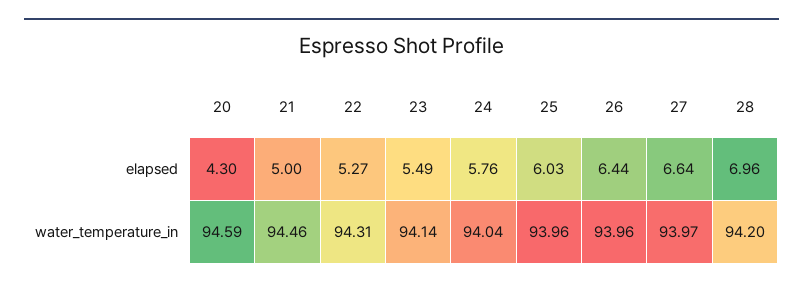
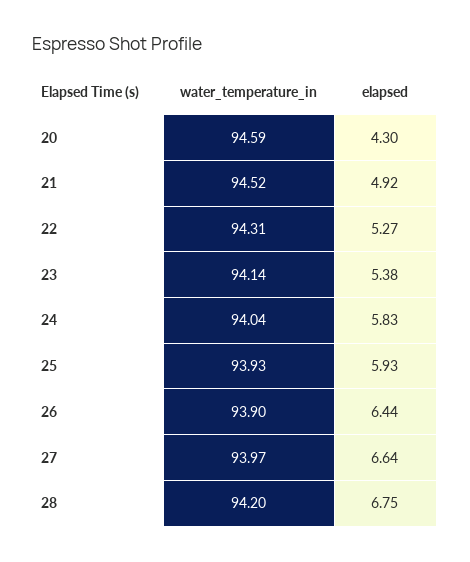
  {
    "20": {
      "elapsed": 4.3,
      "water_temperature_in": 94.59
    },
    "21": {
-     "elapsed": 5,
+     "elapsed": 4.92,
-     "water_temperature_in": 94.46
+     "water_temperature_in": 94.52
    },
    "22": {
      "elapsed": 5.27,
      "water_temperature_in": 94.31
    },
    "23": {
-     "elapsed": 5.49,
+     "elapsed": 5.38,
      "water_temperature_in": 94.14
    },
    "24": {
-     "elapsed": 5.76,
+     "elapsed": 5.83,
      "water_temperature_in": 94.04
    },
    "25": {
-     "elapsed": 6.03,
+     "elapsed": 5.93,
-     "water_temperature_in": 93.96
+     "water_temperature_in": 93.93
    },
    "26": {
      "elapsed": 6.44,
-     "water_temperature_in": 93.96
+     "water_temperature_in": 93.9
    },
    "27": {
      "elapsed": 6.64,
      "water_temperature_in": 93.97
    },
    "28": {
-     "elapsed": 6.96,
+     "elapsed": 6.75,
      "water_temperature_in": 94.2
    }
  }

